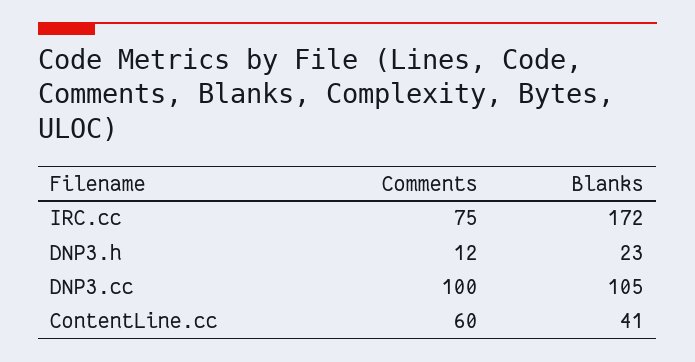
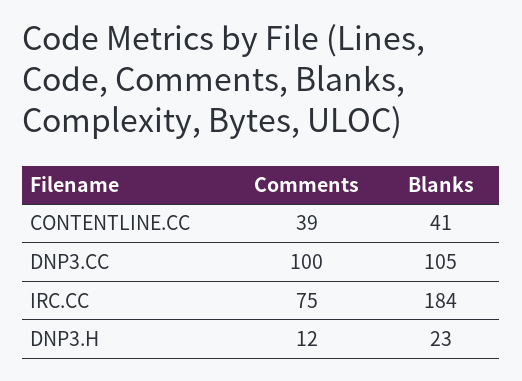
  {
    "Comments": {
      "IRC.cc": 75,
      "DNP3.h": 12,
      "DNP3.cc": 100,
-     "ContentLine.cc": 60
+     "ContentLine.cc": 39
    },
    "Blanks": {
-     "IRC.cc": 172,
+     "IRC.cc": 184,
      "DNP3.h": 23,
      "DNP3.cc": 105,
      "ContentLine.cc": 41
    }
  }

